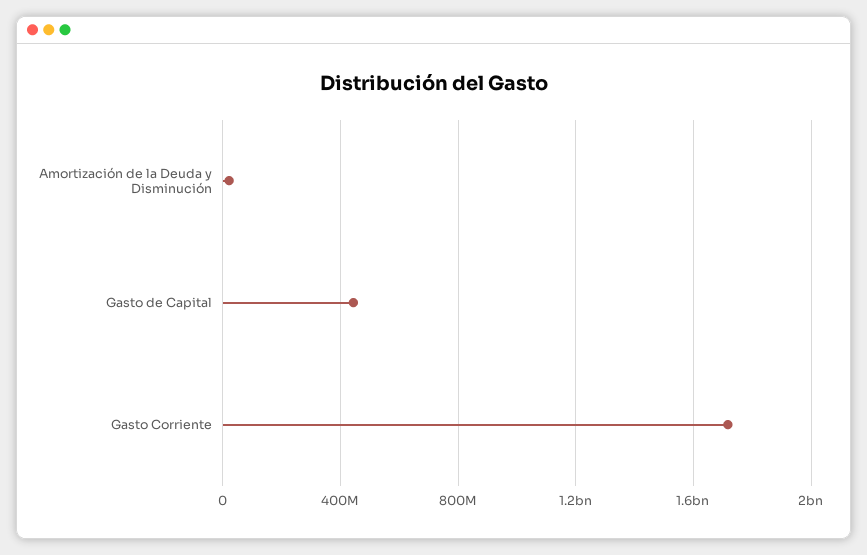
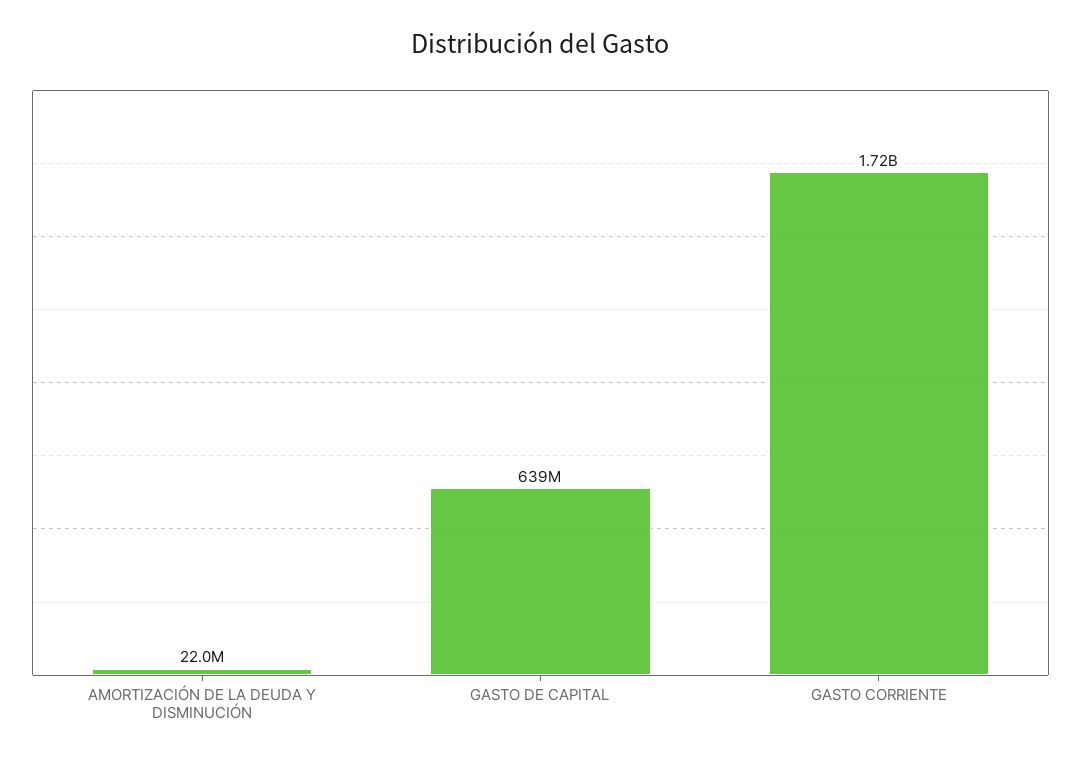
  {
    "Amortización de la Deuda y Disminución": 22000000,
-   "Gasto de Capital": 450000000,
+   "Gasto de Capital": 639000000,
    "Gasto Corriente": 1720000000
  }

